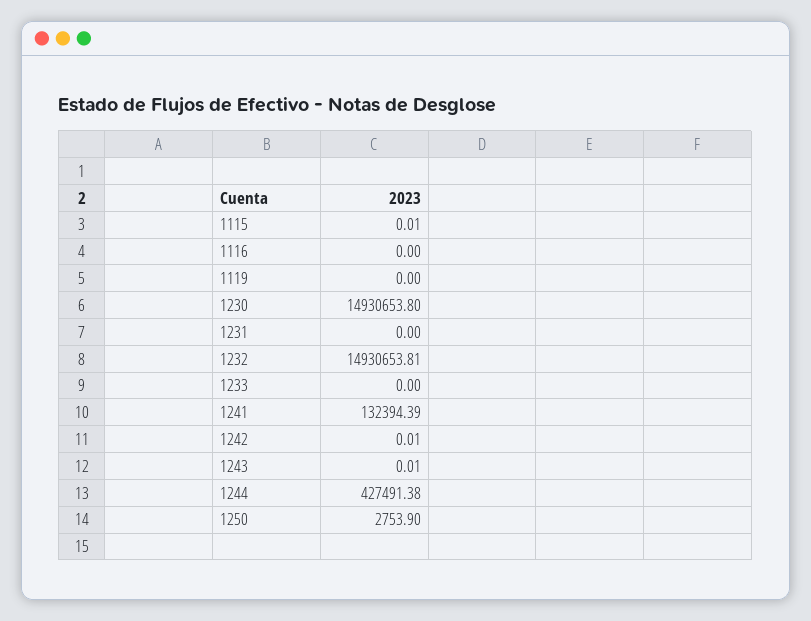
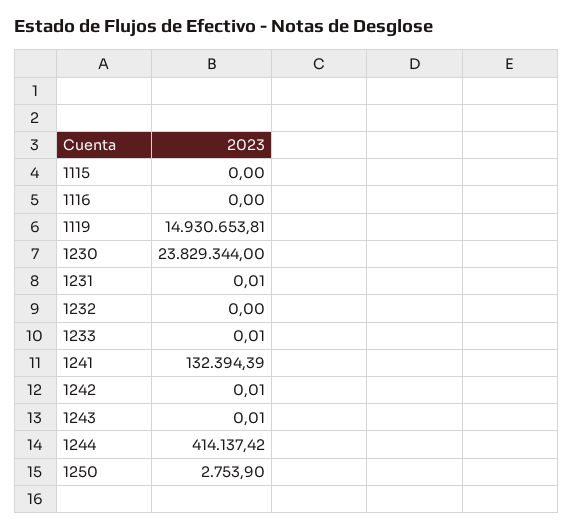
  {
-   "1115": 0.01,
+   "1115": 0,
    "1116": 0,
-   "1119": 0,
+   "1119": 14930653.81,
-   "1230": 14930653.8,
+   "1230": 23829344,
-   "1231": 0,
+   "1231": 0.01,
-   "1232": 14930653.81,
+   "1232": 0,
-   "1233": 0,
+   "1233": 0.01,
    "1241": 132394.39,
    "1242": 0.01,
    "1243": 0.01,
-   "1244": 427491.38,
+   "1244": 414137.42,
    "1250": 2753.9
  }

